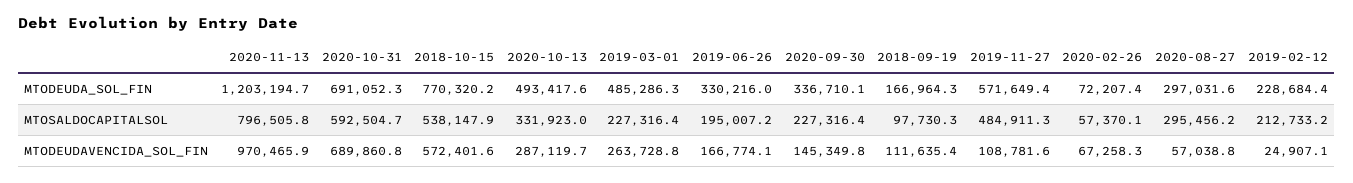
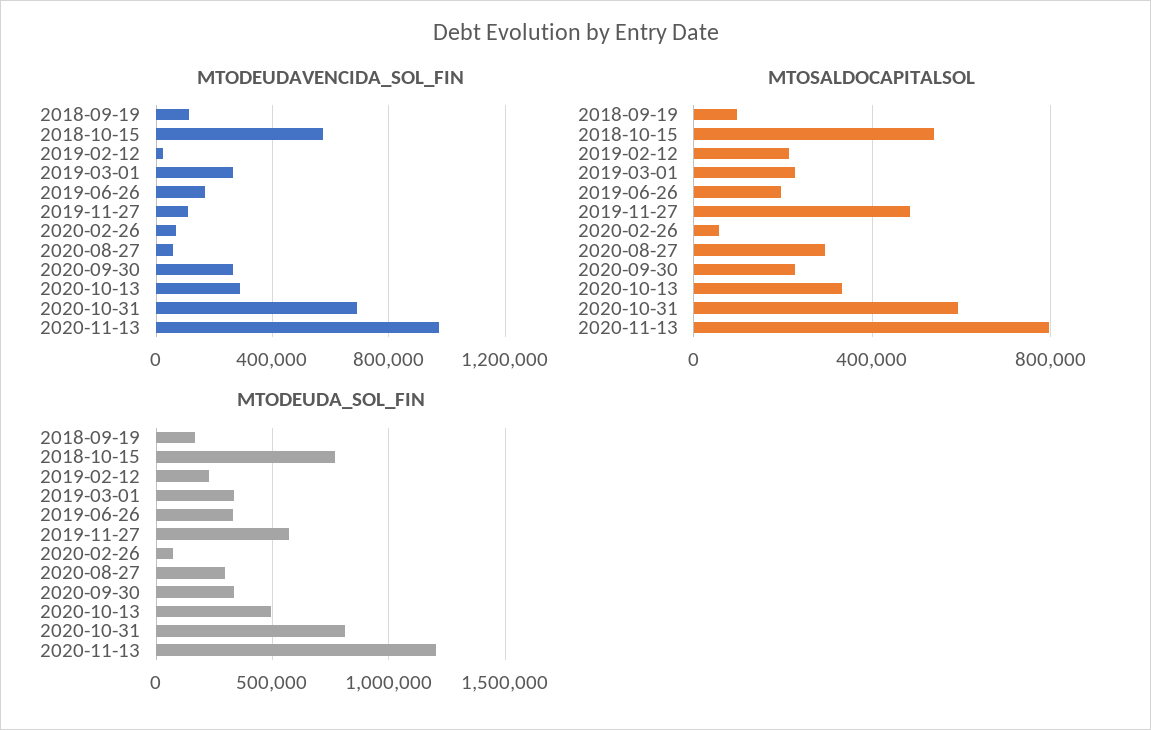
  {
    "MTODEUDA_SOL_FIN": {
      "2020-11-13": 1203194.7,
-     "2020-10-31": 691052.3,
+     "2020-10-31": 800000,
      "2018-10-15": 770320.2,
      "2020-10-13": 493417.6,
-     "2019-03-01": 485286.3,
+     "2019-03-01": 350000,
      "2019-06-26": 330216,
      "2020-09-30": 336710.1,
      "2018-09-19": 166964.3,
      "2019-11-27": 571649.4,
      "2020-02-26": 72207.4,
      "2020-08-27": 297031.6,
      "2019-02-12": 228684.4
    },
    "MTOSALDOCAPITALSOL": {
      "2020-11-13": 796505.8,
      "2020-10-31": 592504.7,
      "2018-10-15": 538147.9,
      "2020-10-13": 331923,
      "2019-03-01": 227316.4,
      "2019-06-26": 195007.2,
      "2020-09-30": 227316.4,
      "2018-09-19": 97730.3,
      "2019-11-27": 484911.3,
      "2020-02-26": 57370.1,
      "2020-08-27": 295456.2,
      "2019-02-12": 212733.2
    },
    "MTODEUDAVENCIDA_SOL_FIN": {
      "2020-11-13": 970465.9,
      "2020-10-31": 689860.8,
      "2018-10-15": 572401.6,
      "2020-10-13": 287119.7,
      "2019-03-01": 263728.8,
      "2019-06-26": 166774.1,
-     "2020-09-30": 145349.8,
+     "2020-09-30": 250000,
      "2018-09-19": 111635.4,
      "2019-11-27": 108781.6,
      "2020-02-26": 67258.3,
      "2020-08-27": 57038.8,
      "2019-02-12": 24907.1
    }
  }

